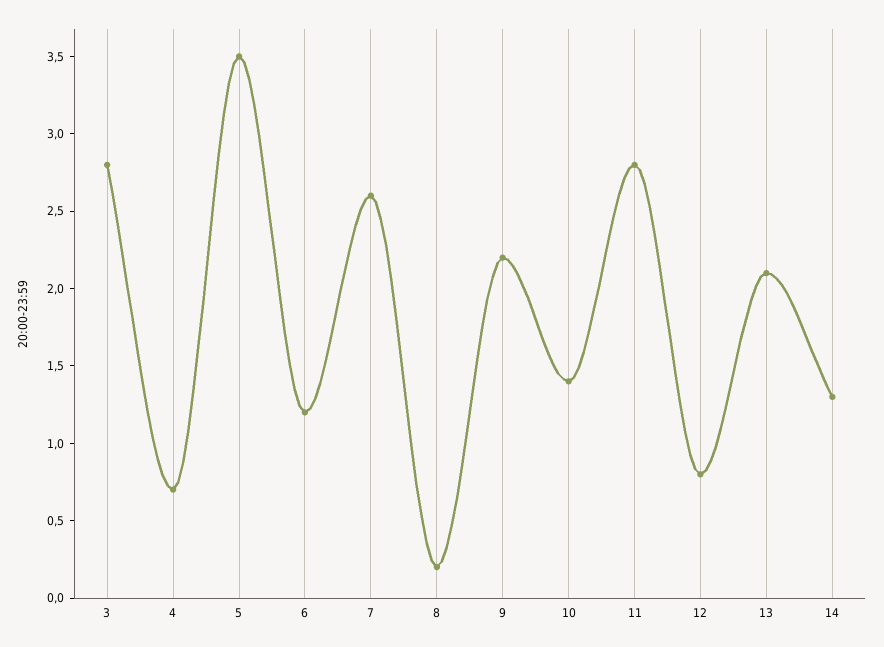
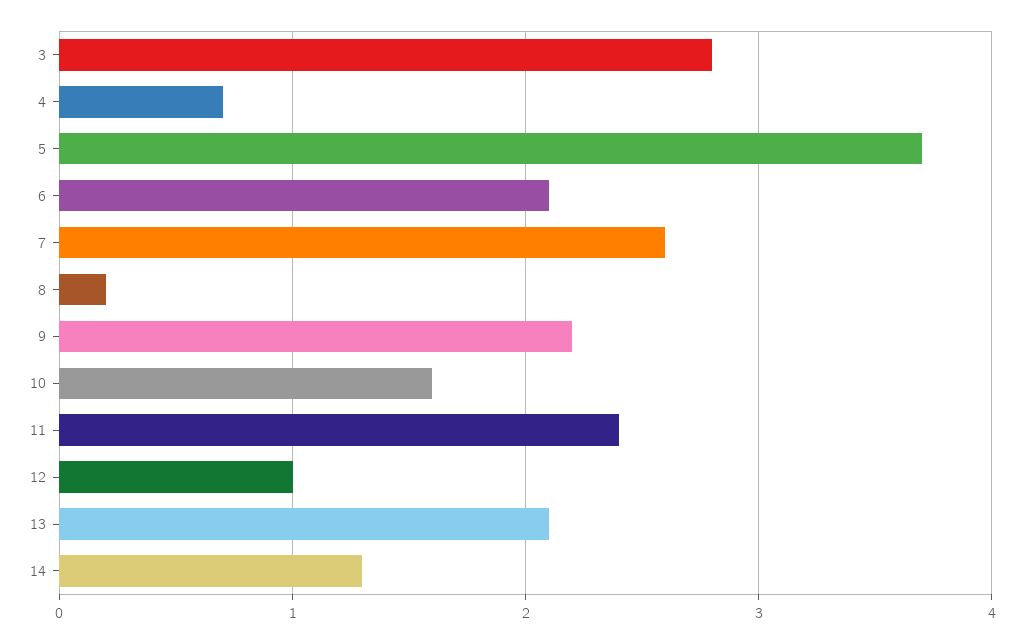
  {
    "3": 2.8,
    "4": 0.7,
-   "5": 3.5,
+   "5": 3.7,
-   "6": 1.2,
+   "6": 2.1,
    "7": 2.6,
    "8": 0.2,
    "9": 2.2,
-   "10": 1.4,
+   "10": 1.6,
-   "11": 2.8,
+   "11": 2.4,
-   "12": 0.8,
+   "12": 1,
    "13": 2.1,
    "14": 1.3
  }

